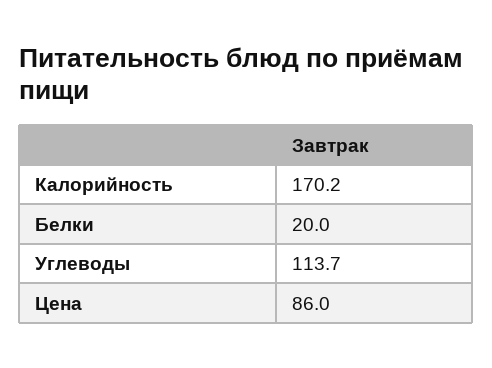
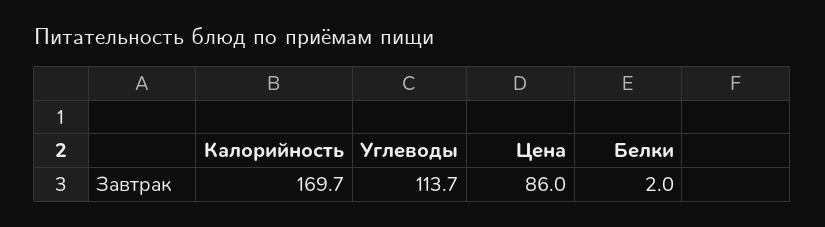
  {
-   "Калорийность": 170.2,
+   "Калорийность": 169.7,
-   "Белки": 20,
+   "Белки": 2,
    "Углеводы": 113.7,
    "Цена": 86
  }

